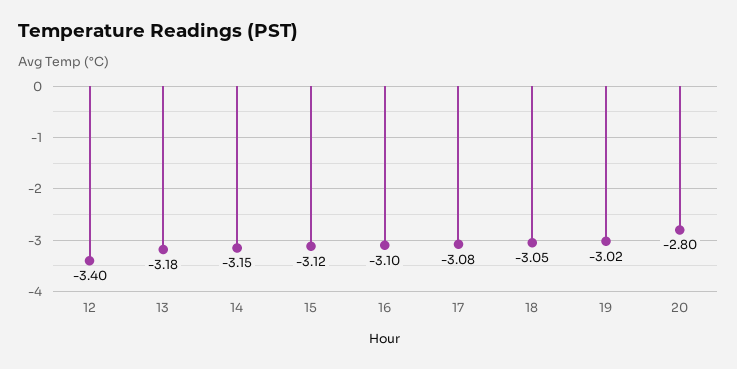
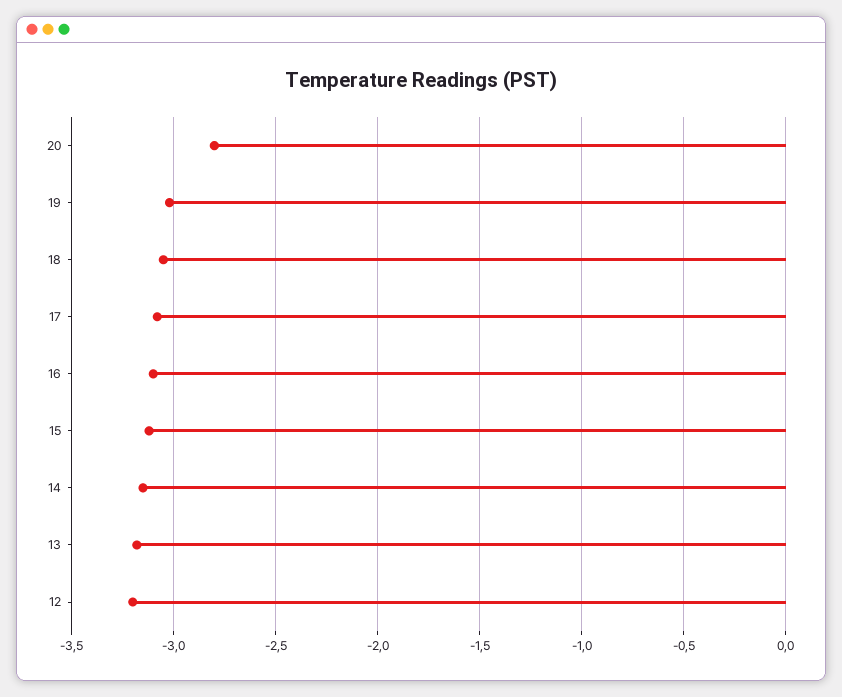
  {
-   "12": -3.4,
+   "12": -3.2,
    "13": -3.18,
    "14": -3.15,
    "15": -3.12,
    "16": -3.1,
    "17": -3.08,
    "18": -3.05,
    "19": -3.02,
    "20": -2.8
  }

